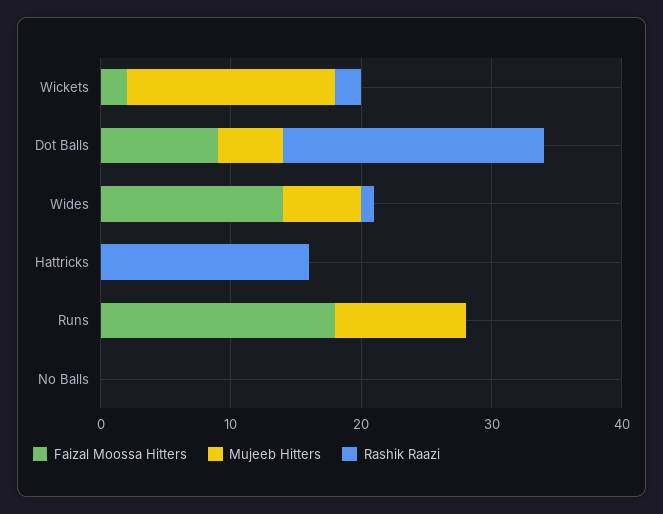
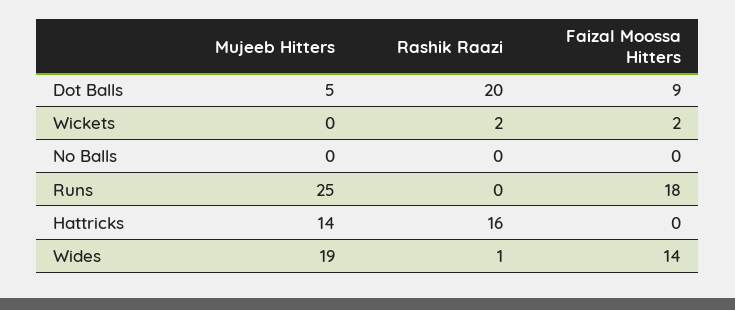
  {
    "Faizal Moossa Hitters": {
      "Wickets": 2,
      "Dot Balls": 9,
      "Wides": 14,
      "Hattricks": 0,
      "Runs": 18,
      "No Balls": 0
    },
    "Mujeeb Hitters": {
-     "Wickets": 16,
+     "Wickets": 0,
      "Dot Balls": 5,
-     "Wides": 6,
+     "Wides": 19,
-     "Hattricks": 0,
+     "Hattricks": 14,
-     "Runs": 10,
+     "Runs": 25,
      "No Balls": 0
    },
    "Rashik Raazi": {
      "Wickets": 2,
      "Dot Balls": 20,
      "Wides": 1,
      "Hattricks": 16,
      "Runs": 0,
      "No Balls": 0
    }
  }

